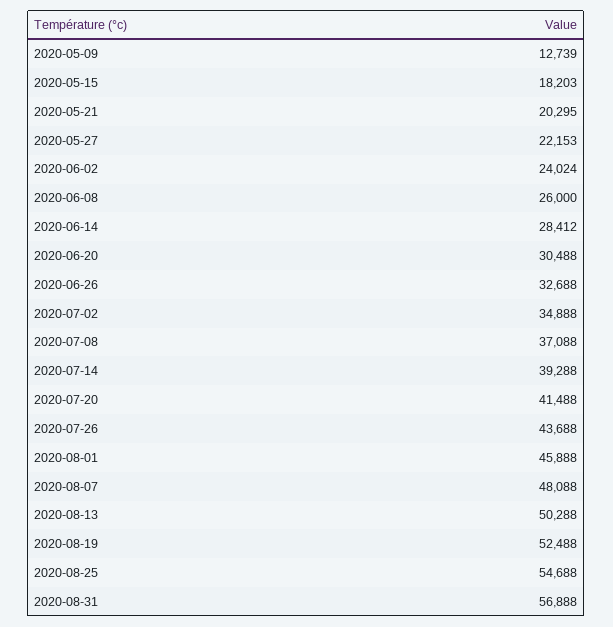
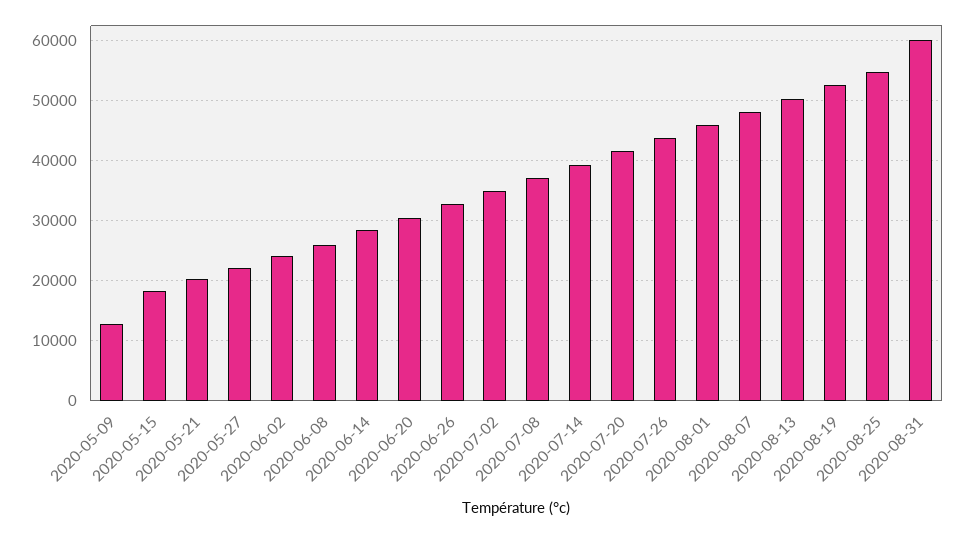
  {
    "2020-05-09": 12739,
    "2020-05-15": 18203,
    "2020-05-21": 20295,
    "2020-05-27": 22153,
    "2020-06-02": 24024,
    "2020-06-08": 26000,
    "2020-06-14": 28412,
    "2020-06-20": 30488,
    "2020-06-26": 32688,
    "2020-07-02": 34888,
    "2020-07-08": 37088,
    "2020-07-14": 39288,
    "2020-07-20": 41488,
    "2020-07-26": 43688,
    "2020-08-01": 45888,
    "2020-08-07": 48088,
    "2020-08-13": 50288,
    "2020-08-19": 52488,
    "2020-08-25": 54688,
-   "2020-08-31": 56888
+   "2020-08-31": 60000
  }

